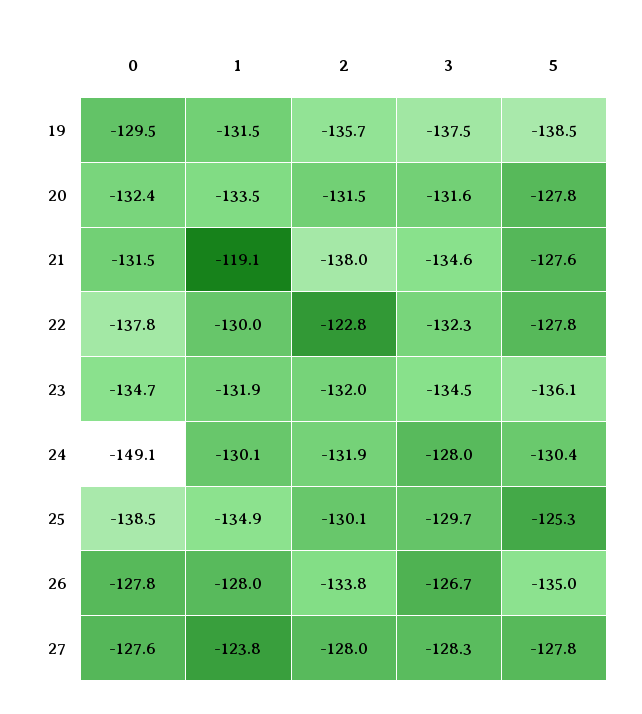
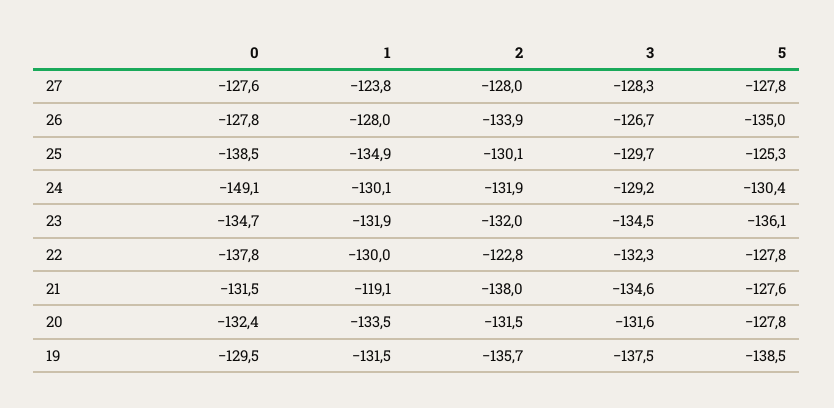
  {
    "0": {
      "19": -129.5,
      "20": -132.4,
      "21": -131.5,
      "22": -137.8,
      "23": -134.7,
      "24": -149.1,
      "25": -138.5,
      "26": -127.8,
      "27": -127.6
    },
    "1": {
      "19": -131.5,
      "20": -133.5,
      "21": -119.1,
      "22": -130,
      "23": -131.9,
      "24": -130.1,
      "25": -134.9,
      "26": -128,
      "27": -123.8
    },
    "2": {
      "19": -135.7,
      "20": -131.5,
      "21": -138,
      "22": -122.8,
      "23": -132,
      "24": -131.9,
      "25": -130.1,
-     "26": -133.8,
+     "26": -133.9,
      "27": -128
    },
    "3": {
      "19": -137.5,
      "20": -131.6,
      "21": -134.6,
      "22": -132.3,
      "23": -134.5,
-     "24": -128,
+     "24": -129.2,
      "25": -129.7,
      "26": -126.7,
      "27": -128.3
    },
    "5": {
      "19": -138.5,
      "20": -127.8,
      "21": -127.6,
      "22": -127.8,
      "23": -136.1,
      "24": -130.4,
      "25": -125.3,
      "26": -135,
      "27": -127.8
    }
  }

